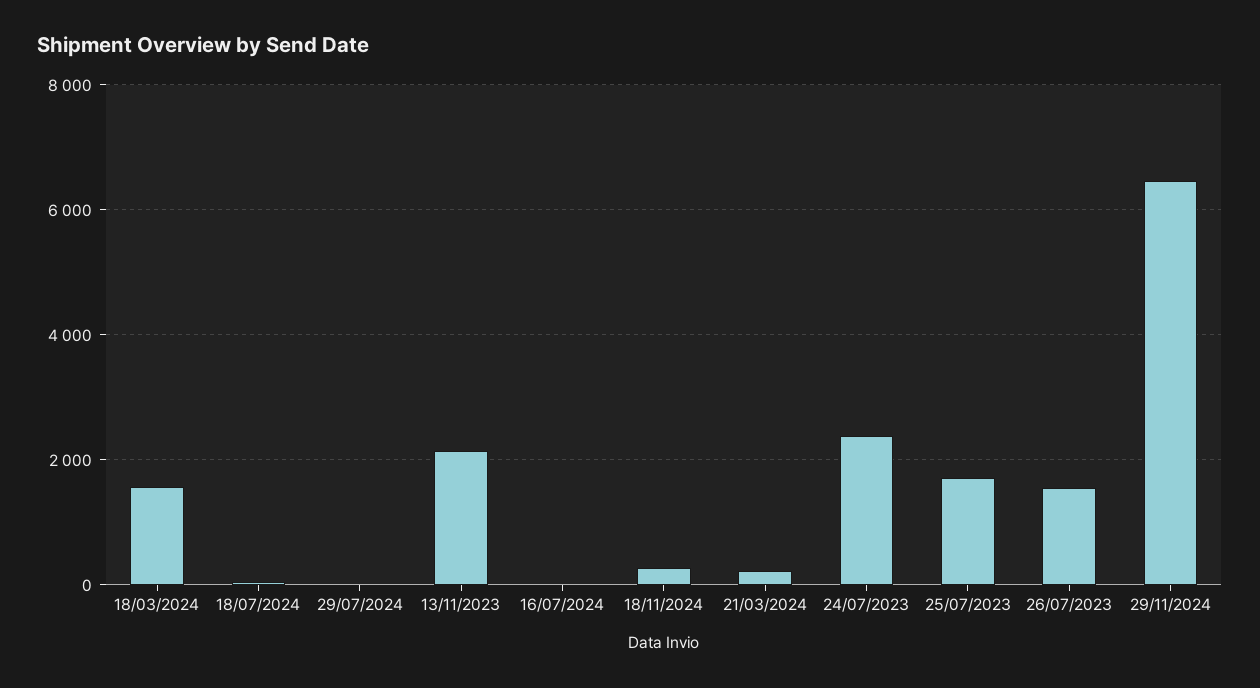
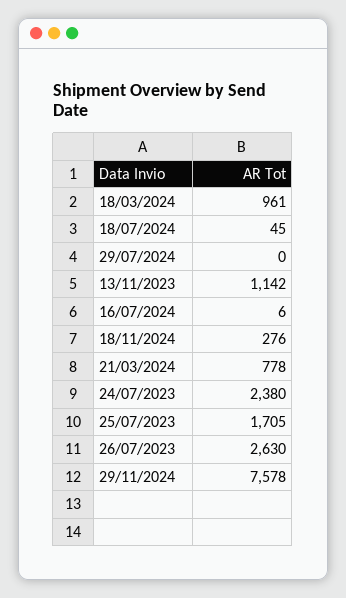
  {
-   "18/03/2024": 1600,
+   "18/03/2024": 961,
    "18/07/2024": 45,
    "29/07/2024": 0,
-   "13/11/2023": 2200,
+   "13/11/2023": 1142,
    "16/07/2024": 6,
    "18/11/2024": 276,
-   "21/03/2024": 200,
+   "21/03/2024": 778,
    "24/07/2023": 2380,
    "25/07/2023": 1705,
-   "26/07/2023": 1600,
+   "26/07/2023": 2630,
-   "29/11/2024": 6400
+   "29/11/2024": 7578
  }

